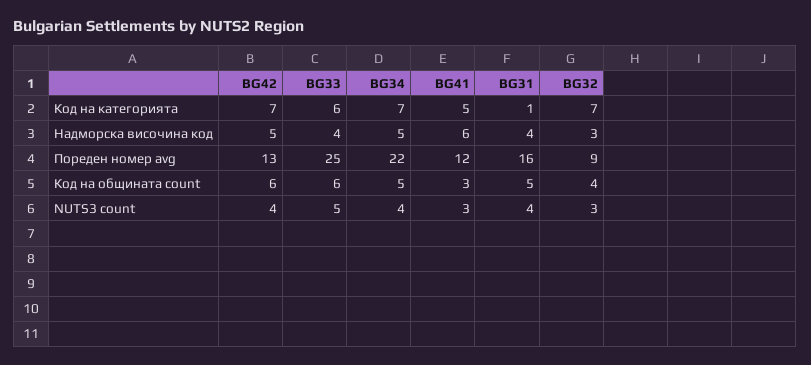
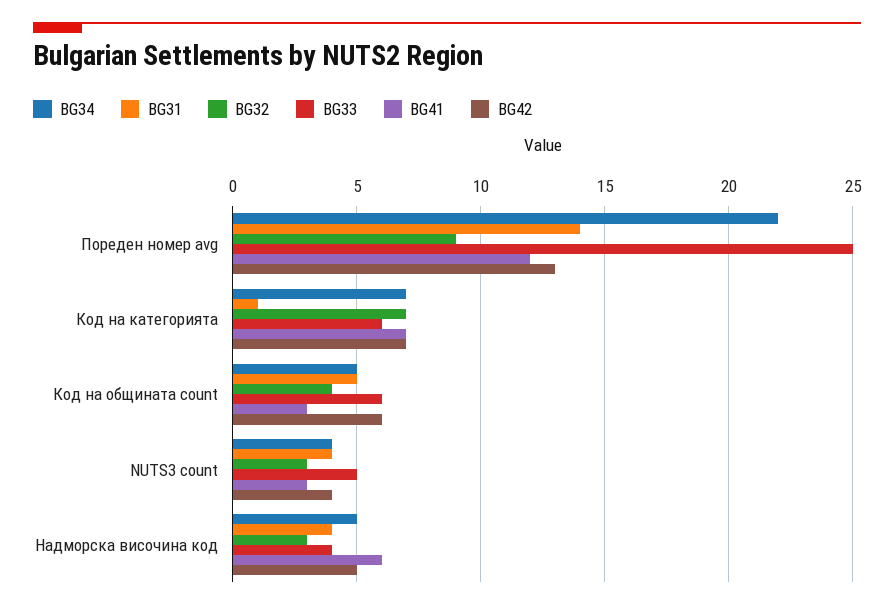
  {
    "BG42": {
      "Код на категорията": 7,
      "Надморска височина код": 5,
      "Пореден номер avg": 13,
      "Код на общината count": 6,
      "NUTS3 count": 4
    },
    "BG33": {
      "Код на категорията": 6,
      "Надморска височина код": 4,
      "Пореден номер avg": 25,
      "Код на общината count": 6,
      "NUTS3 count": 5
    },
    "BG34": {
      "Код на категорията": 7,
      "Надморска височина код": 5,
      "Пореден номер avg": 22,
      "Код на общината count": 5,
      "NUTS3 count": 4
    },
    "BG41": {
-     "Код на категорията": 5,
+     "Код на категорията": 7,
      "Надморска височина код": 6,
      "Пореден номер avg": 12,
      "Код на общината count": 3,
      "NUTS3 count": 3
    },
    "BG31": {
      "Код на категорията": 1,
      "Надморска височина код": 4,
-     "Пореден номер avg": 16,
+     "Пореден номер avg": 14,
      "Код на общината count": 5,
      "NUTS3 count": 4
    },
    "BG32": {
      "Код на категорията": 7,
      "Надморска височина код": 3,
      "Пореден номер avg": 9,
      "Код на общината count": 4,
      "NUTS3 count": 3
    }
  }

